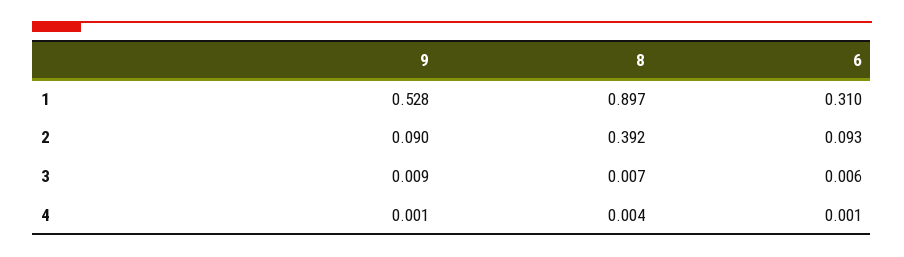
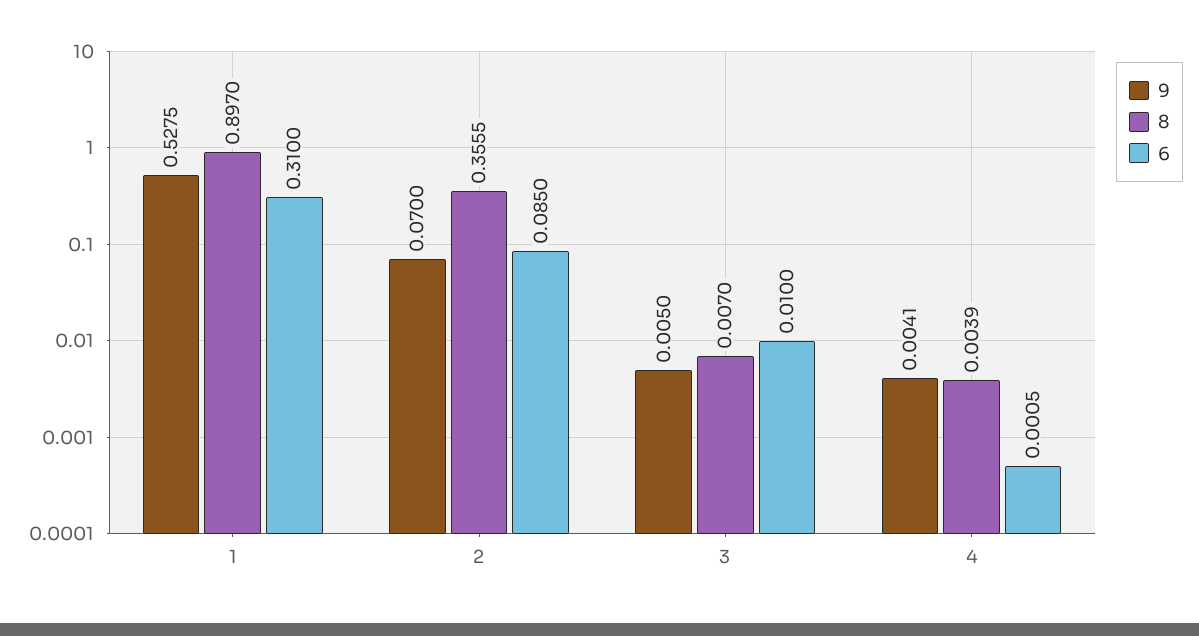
  {
    "9": {
      "1": 0.5275,
-     "2": 0.09,
+     "2": 0.07,
-     "3": 0.009,
+     "3": 0.005,
-     "4": 0.001
+     "4": 0.0041
    },
    "8": {
      "1": 0.897,
-     "2": 0.392,
+     "2": 0.3555,
      "3": 0.007,
      "4": 0.0039
    },
    "6": {
      "1": 0.31,
-     "2": 0.093,
+     "2": 0.085,
-     "3": 0.006,
+     "3": 0.01,
      "4": 0.0005
    }
  }

